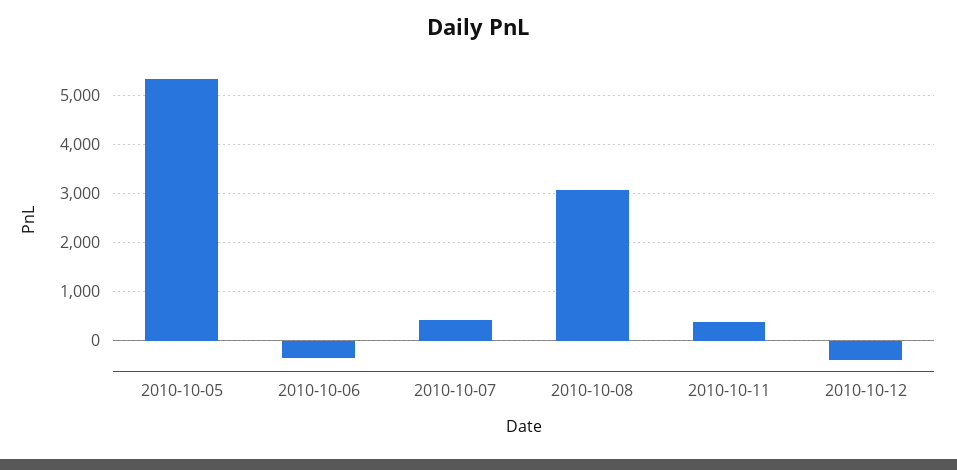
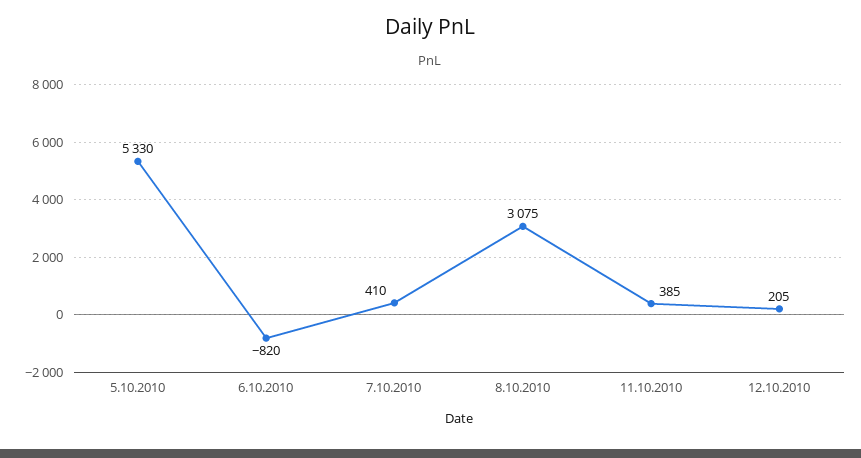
  {
    "2010-10-05": 5330,
-   "2010-10-06": -400,
+   "2010-10-06": -820,
    "2010-10-07": 410,
    "2010-10-08": 3075,
    "2010-10-11": 385,
-   "2010-10-12": -400
+   "2010-10-12": 205
  }

